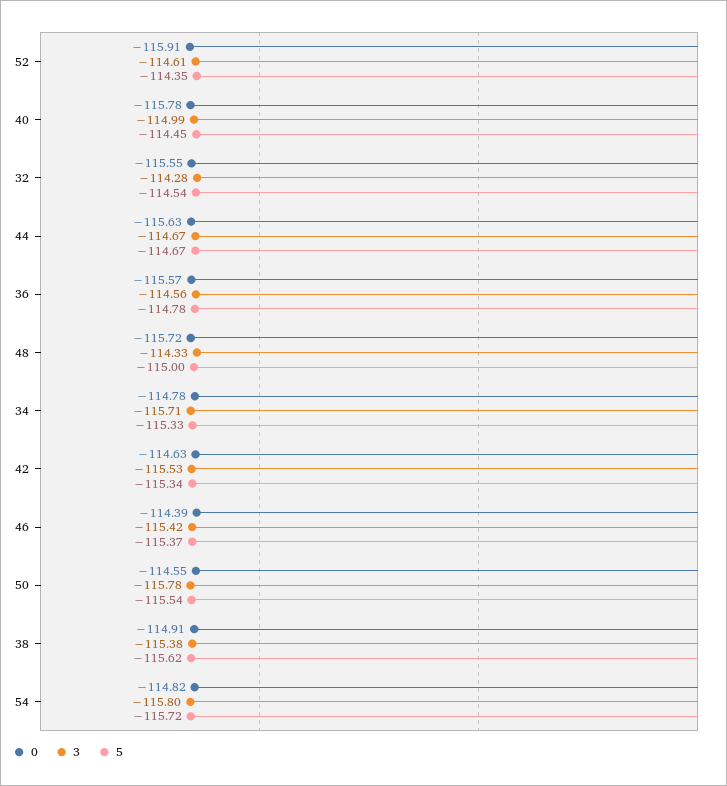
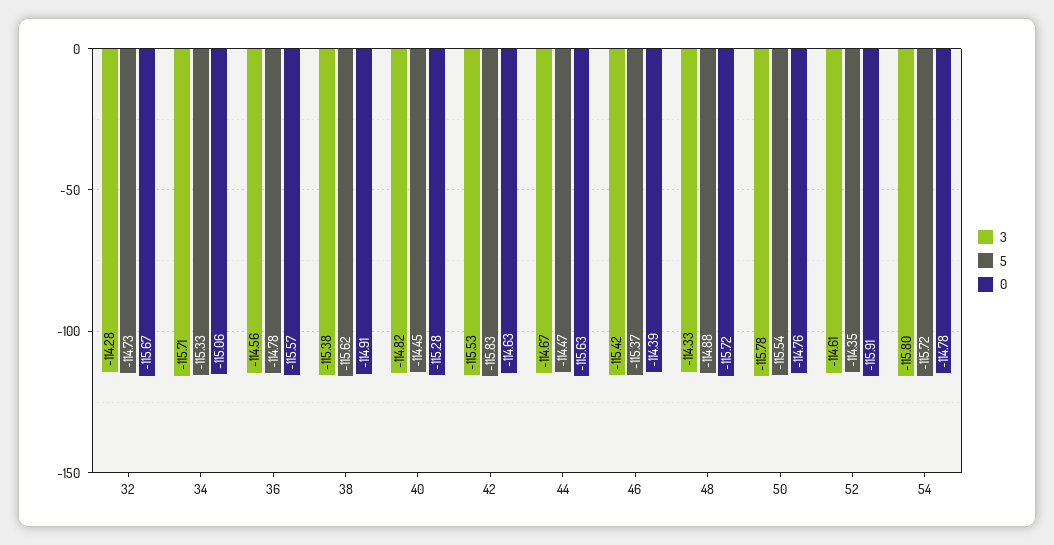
  {
    "0": {
      "52": -115.91,
-     "40": -115.78,
+     "40": -115.28,
-     "32": -115.55,
+     "32": -115.67,
      "44": -115.63,
      "36": -115.57,
      "48": -115.72,
-     "34": -114.78,
+     "34": -115.06,
      "42": -114.63,
      "46": -114.39,
-     "50": -114.55,
+     "50": -114.76,
      "38": -114.91,
-     "54": -114.82
+     "54": -114.78
    },
    "3": {
      "52": -114.61,
-     "40": -114.99,
+     "40": -114.82,
      "32": -114.28,
      "44": -114.67,
      "36": -114.56,
      "48": -114.33,
      "34": -115.71,
      "42": -115.53,
      "46": -115.42,
      "50": -115.78,
      "38": -115.38,
      "54": -115.8
    },
    "5": {
      "52": -114.35,
      "40": -114.45,
-     "32": -114.54,
+     "32": -114.73,
-     "44": -114.67,
+     "44": -114.47,
      "36": -114.78,
-     "48": -115,
+     "48": -114.88,
      "34": -115.33,
-     "42": -115.34,
+     "42": -115.83,
      "46": -115.37,
      "50": -115.54,
      "38": -115.62,
      "54": -115.72
    }
  }

